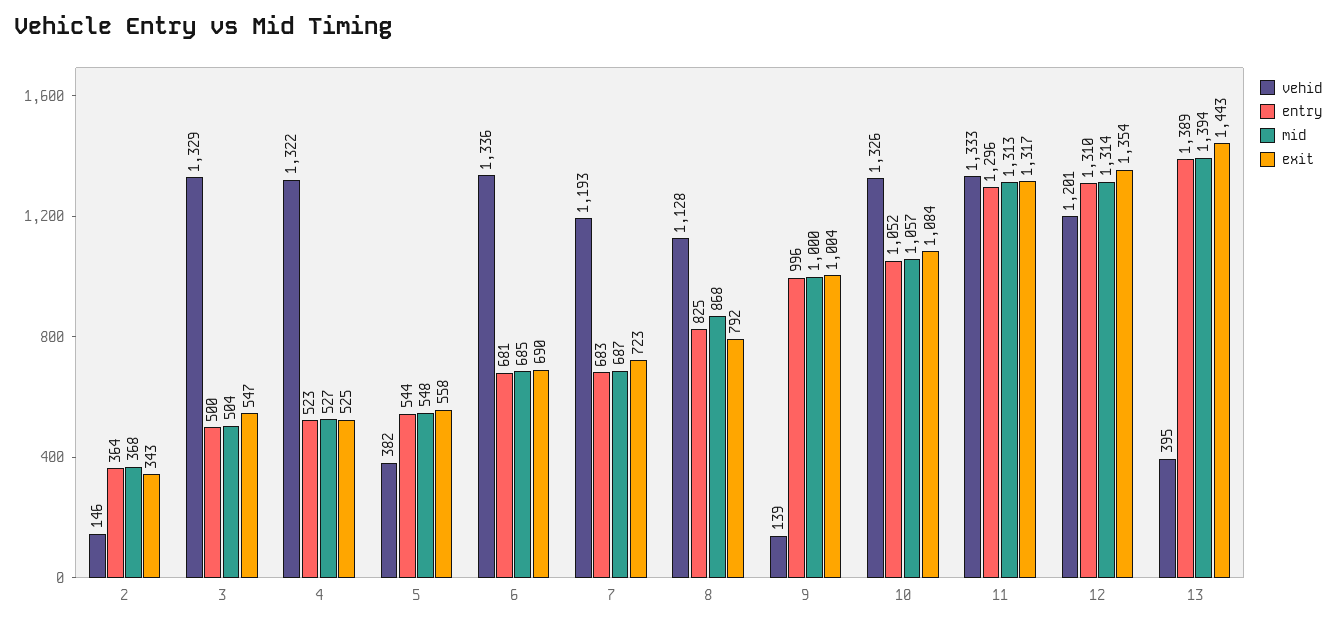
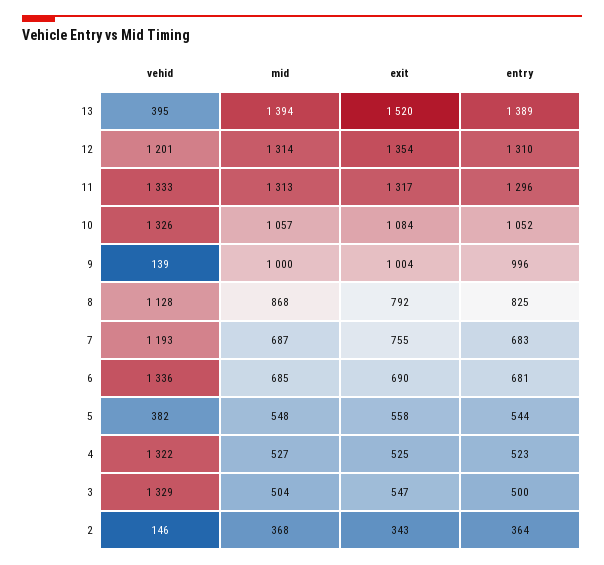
  {
    "vehid": {
      "2": 146,
      "3": 1329,
      "4": 1322,
      "5": 382,
      "6": 1336,
      "7": 1193,
      "8": 1128,
      "9": 139,
      "10": 1326,
      "11": 1333,
      "12": 1201,
      "13": 395
    },
    "entry": {
      "2": 364,
      "3": 500,
      "4": 523,
      "5": 544,
      "6": 681,
      "7": 683,
      "8": 825,
      "9": 996,
      "10": 1052,
      "11": 1296,
      "12": 1310,
      "13": 1389
    },
    "mid": {
      "2": 368,
      "3": 504,
      "4": 527,
      "5": 548,
      "6": 685,
      "7": 687,
      "8": 868,
      "9": 1000,
      "10": 1057,
      "11": 1313,
      "12": 1314,
      "13": 1394
    },
    "exit": {
      "2": 343,
      "3": 547,
      "4": 525,
      "5": 558,
      "6": 690,
-     "7": 723,
+     "7": 755,
      "8": 792,
      "9": 1004,
      "10": 1084,
      "11": 1317,
      "12": 1354,
-     "13": 1443
+     "13": 1520
    }
  }

